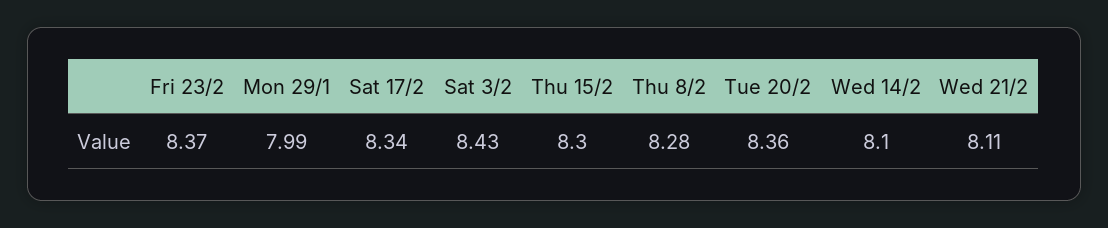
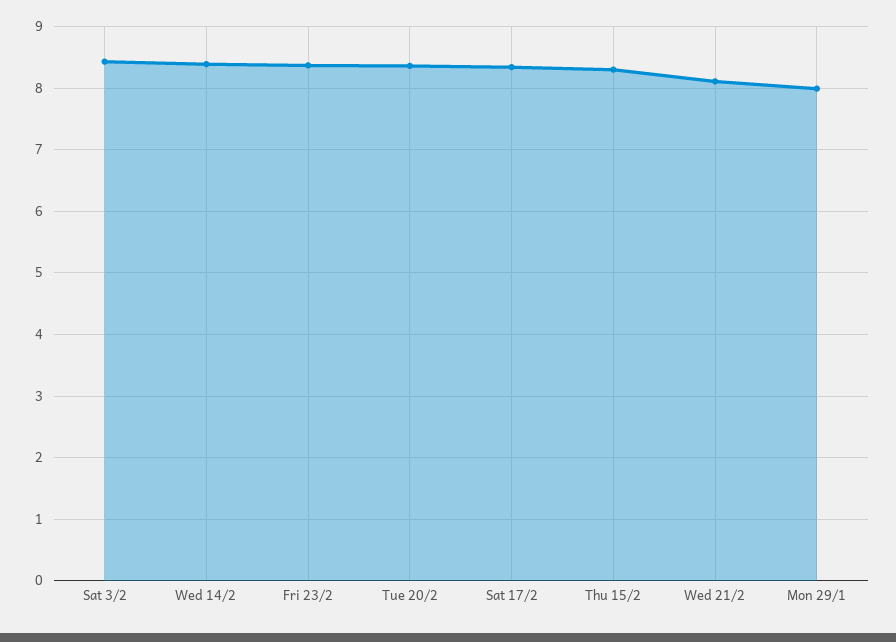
  {
    "Fri 23/2": 8.37,
    "Mon 29/1": 7.99,
    "Sat 17/2": 8.34,
    "Sat 3/2": 8.43,
    "Thu 15/2": 8.3,
-   "Thu 8/2": 8.28,
    "Tue 20/2": 8.36,
-   "Wed 14/2": 8.1,
+   "Wed 14/2": 8.4,
    "Wed 21/2": 8.11
  }

